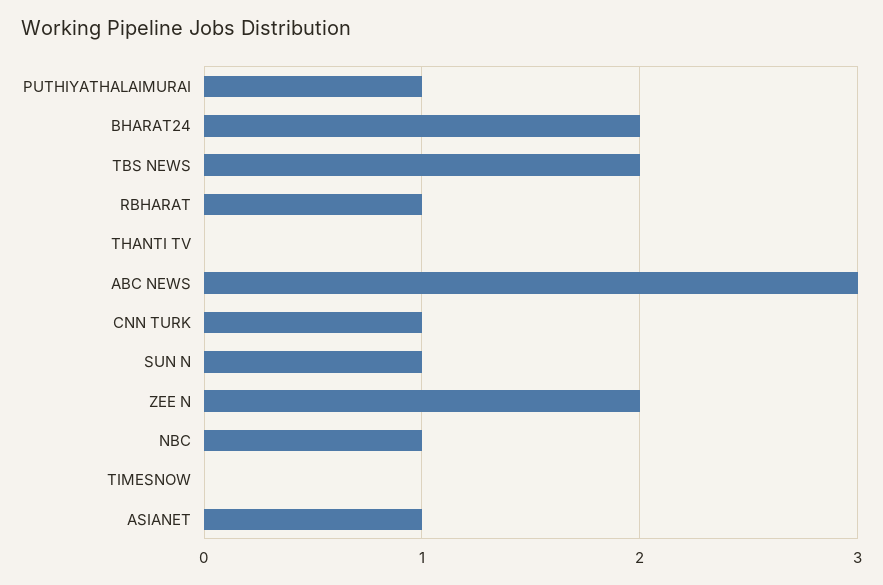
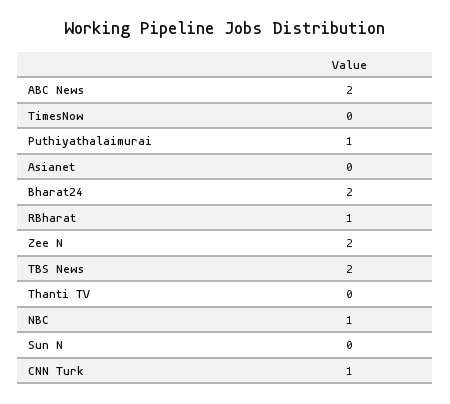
  {
    "PUTHIYATHALAIMURAI": 1,
    "BHARAT24": 2,
    "TBS NEWS": 2,
    "RBHARAT": 1,
    "THANTI TV": 0,
-   "ABC NEWS": 3,
+   "ABC NEWS": 2,
    "CNN TURK": 1,
-   "SUN N": 1,
+   "SUN N": 0,
    "ZEE N": 2,
    "NBC": 1,
    "TIMESNOW": 0,
-   "ASIANET": 1
+   "ASIANET": 0
  }

